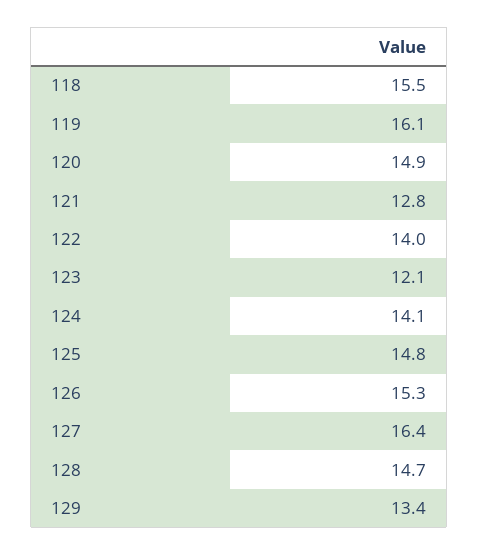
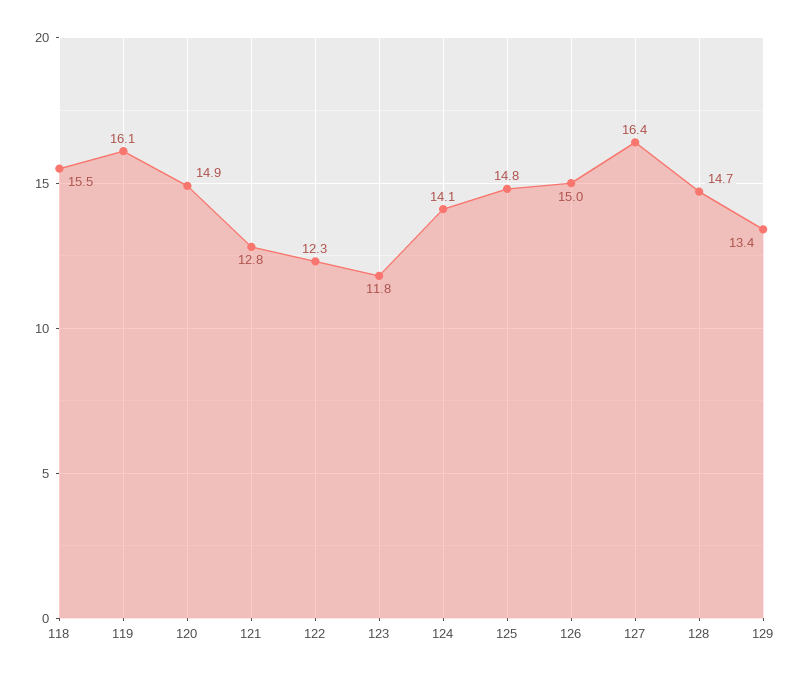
  {
    "118": 15.5,
    "119": 16.1,
    "120": 14.9,
    "121": 12.8,
-   "122": 14,
+   "122": 12.3,
-   "123": 12.1,
+   "123": 11.8,
    "124": 14.1,
    "125": 14.8,
-   "126": 15.3,
+   "126": 15,
    "127": 16.4,
    "128": 14.7,
    "129": 13.4
  }

